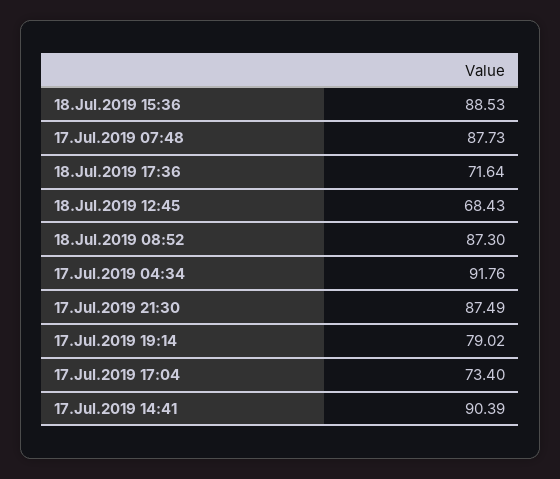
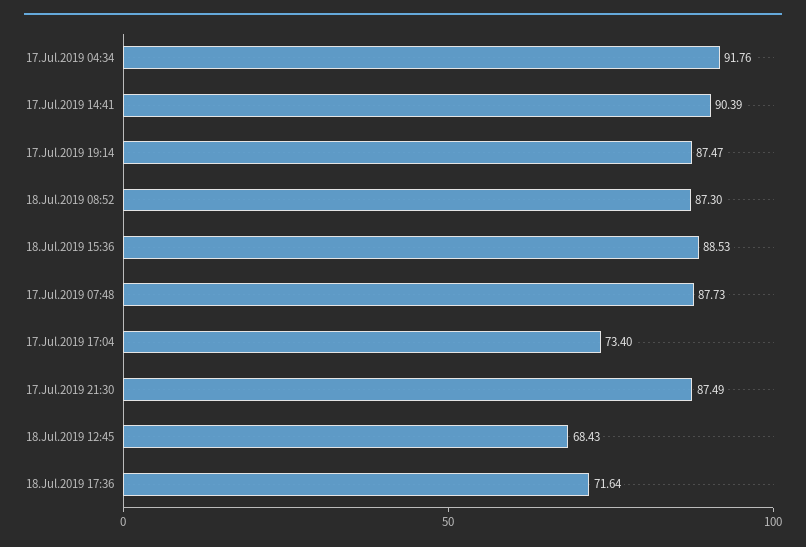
  {
    "18.Jul.2019 15:36": 88.53,
    "17.Jul.2019 07:48": 87.73,
    "18.Jul.2019 17:36": 71.64,
    "18.Jul.2019 12:45": 68.43,
    "18.Jul.2019 08:52": 87.3,
    "17.Jul.2019 04:34": 91.76,
    "17.Jul.2019 21:30": 87.49,
-   "17.Jul.2019 19:14": 79.02,
+   "17.Jul.2019 19:14": 87.47,
    "17.Jul.2019 17:04": 73.4,
    "17.Jul.2019 14:41": 90.39
  }

